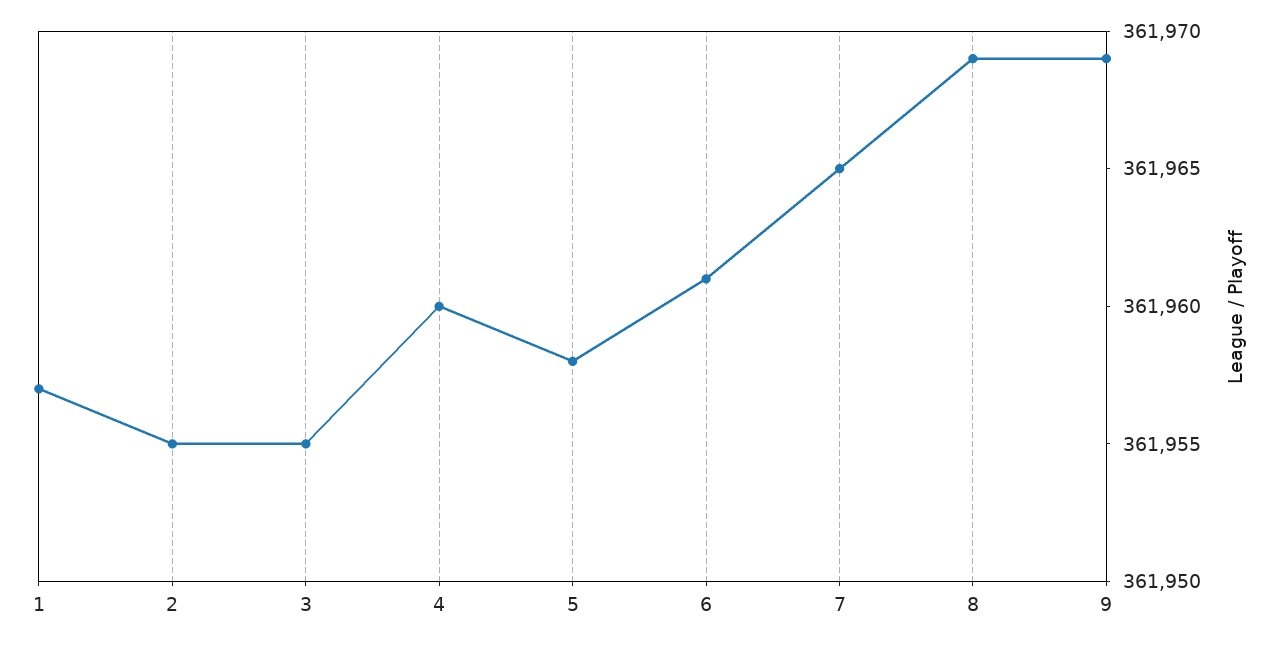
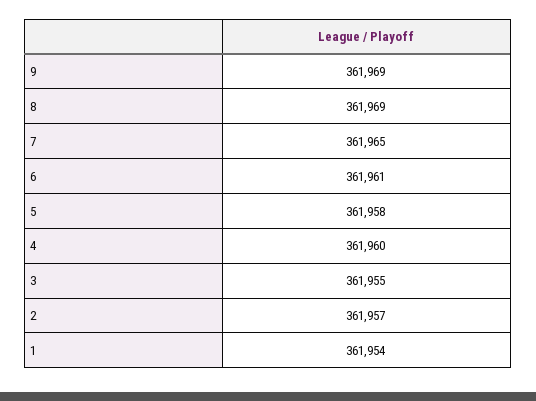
  {
-   "1": 361957,
+   "1": 361954,
-   "2": 361955,
+   "2": 361957,
    "3": 361955,
    "4": 361960,
    "5": 361958,
    "6": 361961,
    "7": 361965,
    "8": 361969,
    "9": 361969
  }

